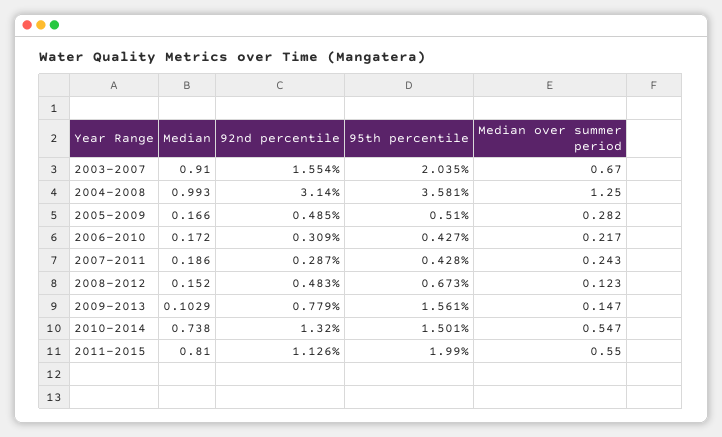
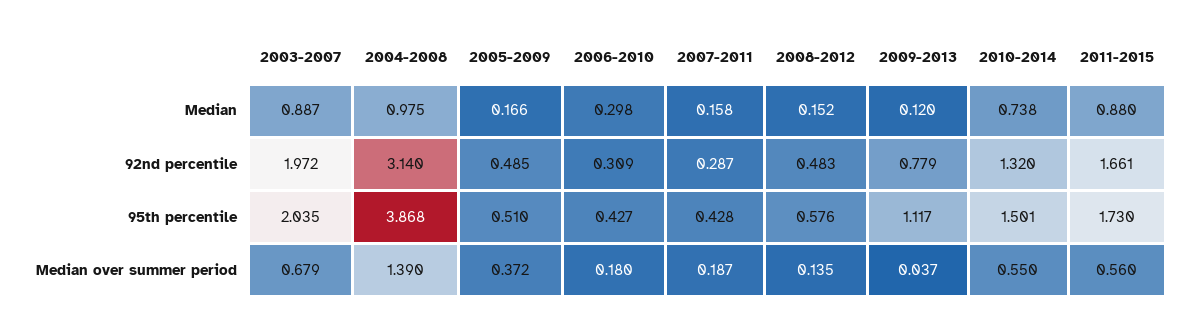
  {
    "Median": {
-     "2003-2007": 0.91,
+     "2003-2007": 0.887,
-     "2004-2008": 0.993,
+     "2004-2008": 0.975,
      "2005-2009": 0.166,
-     "2006-2010": 0.172,
+     "2006-2010": 0.298,
-     "2007-2011": 0.186,
+     "2007-2011": 0.158,
      "2008-2012": 0.152,
-     "2009-2013": 0.1029,
+     "2009-2013": 0.12,
      "2010-2014": 0.738,
-     "2011-2015": 0.81
+     "2011-2015": 0.88
    },
    "92nd percentile": {
-     "2003-2007": 1.554,
+     "2003-2007": 1.972,
      "2004-2008": 3.14,
      "2005-2009": 0.485,
      "2006-2010": 0.309,
      "2007-2011": 0.287,
      "2008-2012": 0.483,
      "2009-2013": 0.779,
      "2010-2014": 1.32,
-     "2011-2015": 1.126
+     "2011-2015": 1.661
    },
    "95th percentile": {
      "2003-2007": 2.035,
-     "2004-2008": 3.581,
+     "2004-2008": 3.868,
      "2005-2009": 0.51,
      "2006-2010": 0.427,
      "2007-2011": 0.428,
-     "2008-2012": 0.673,
+     "2008-2012": 0.576,
-     "2009-2013": 1.561,
+     "2009-2013": 1.117,
      "2010-2014": 1.501,
-     "2011-2015": 1.99
+     "2011-2015": 1.73
    },
    "Median over summer period": {
-     "2003-2007": 0.67,
+     "2003-2007": 0.679,
-     "2004-2008": 1.25,
+     "2004-2008": 1.39,
-     "2005-2009": 0.282,
+     "2005-2009": 0.372,
-     "2006-2010": 0.217,
+     "2006-2010": 0.18,
-     "2007-2011": 0.243,
+     "2007-2011": 0.187,
-     "2008-2012": 0.123,
+     "2008-2012": 0.135,
-     "2009-2013": 0.147,
+     "2009-2013": 0.037,
-     "2010-2014": 0.547,
+     "2010-2014": 0.55,
-     "2011-2015": 0.55
+     "2011-2015": 0.56
    }
  }

